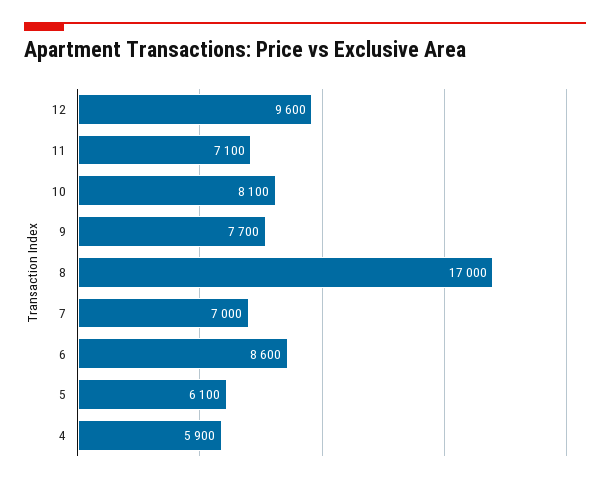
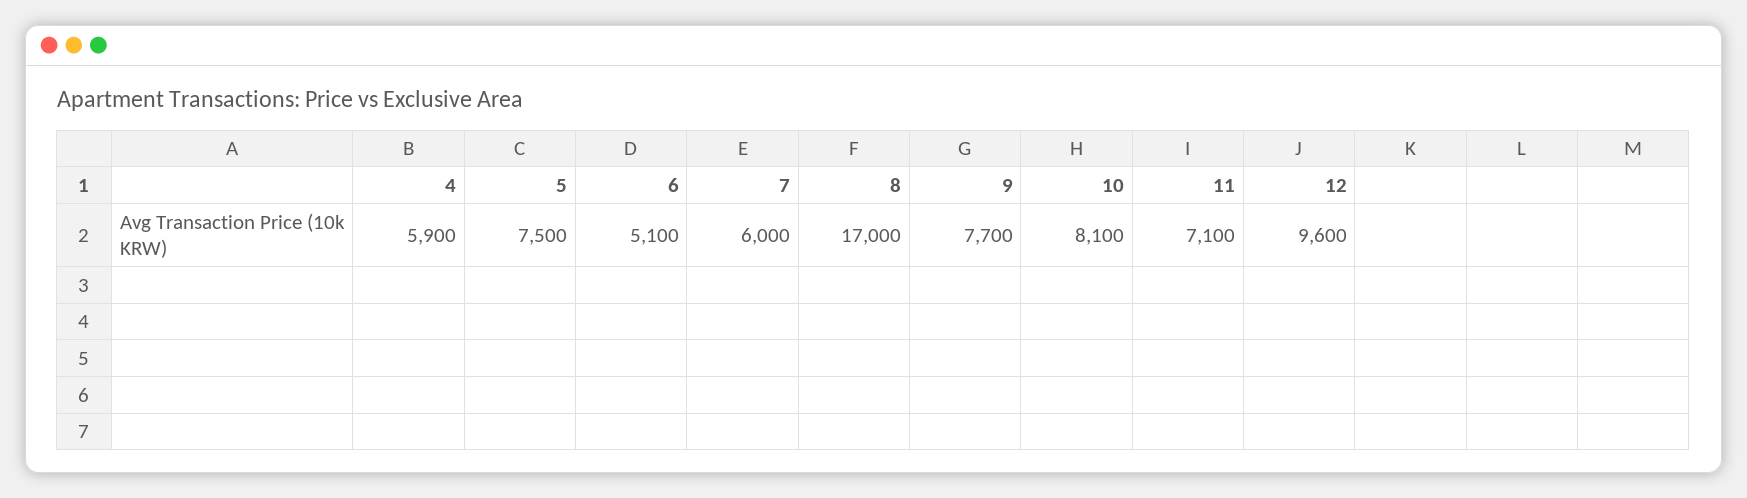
  {
    "12": 9600,
    "11": 7100,
    "10": 8100,
    "9": 7700,
    "8": 17000,
-   "7": 7000,
+   "7": 6000,
-   "6": 8600,
+   "6": 5100,
-   "5": 6100,
+   "5": 7500,
    "4": 5900
  }

